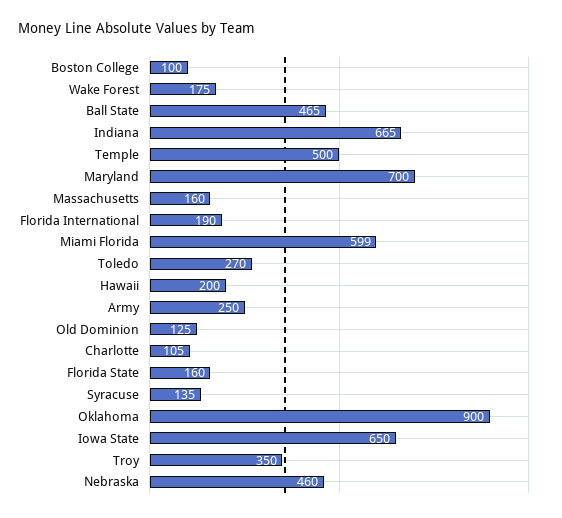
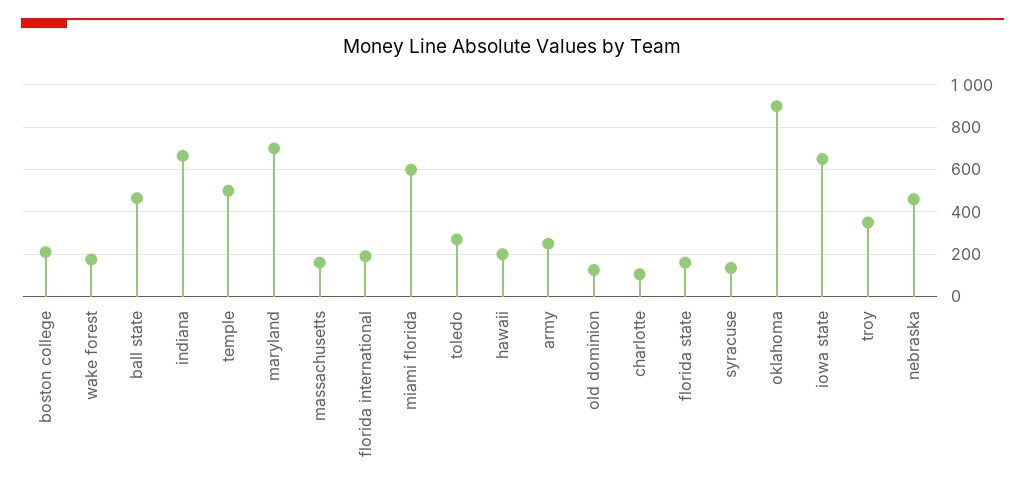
  {
-   "Boston College": 100,
+   "Boston College": 200,
    "Wake Forest": 175,
    "Ball State": 465,
    "Indiana": 665,
    "Temple": 500,
    "Maryland": 700,
    "Massachusetts": 160,
    "Florida International": 190,
    "Miami Florida": 599,
    "Toledo": 270,
    "Hawaii": 200,
    "Army": 250,
    "Old Dominion": 125,
    "Charlotte": 105,
    "Florida State": 160,
    "Syracuse": 135,
    "Oklahoma": 900,
    "Iowa State": 650,
    "Troy": 350,
    "Nebraska": 460
  }

